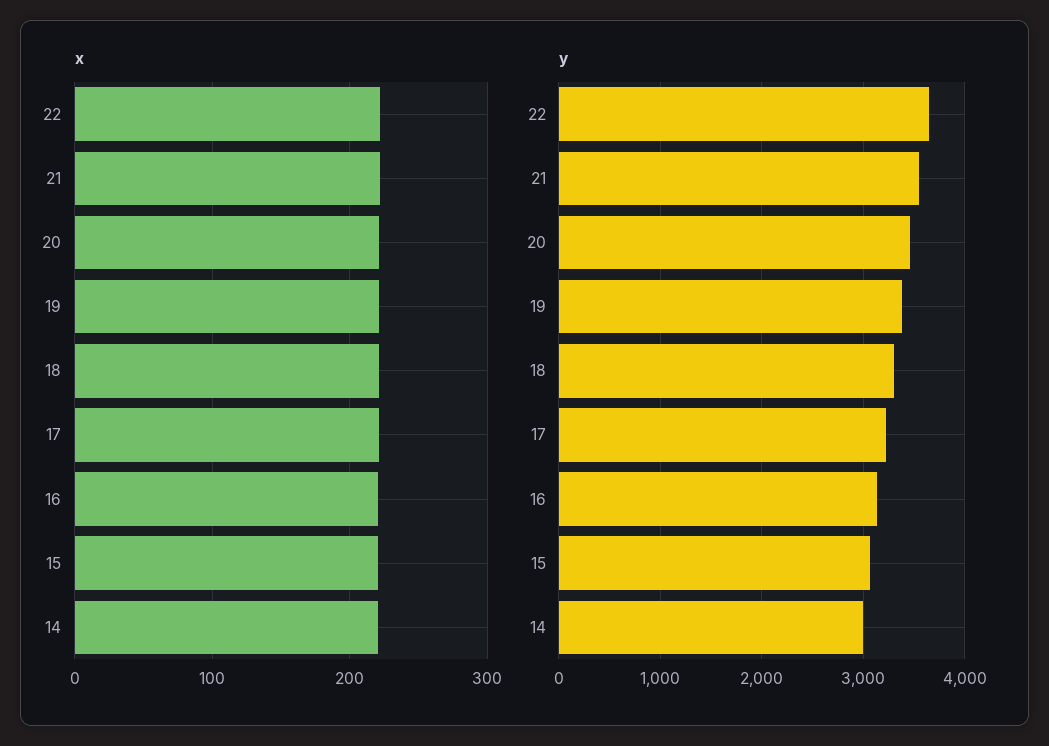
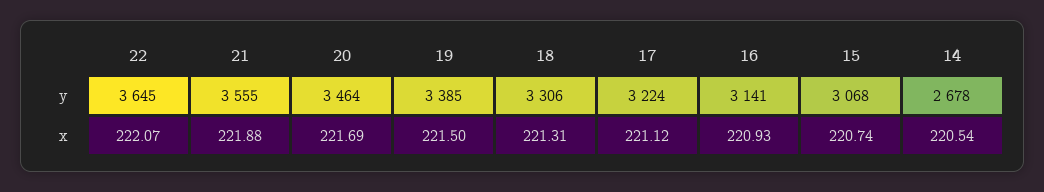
  {
    "x": {
      "22": 222.07,
      "21": 221.88,
      "20": 221.69,
      "19": 221.5,
      "18": 221.31,
      "17": 221.12,
      "16": 220.93,
      "15": 220.74,
      "14": 220.54
    },
    "y": {
      "22": 3645,
      "21": 3555,
      "20": 3464,
      "19": 3385,
      "18": 3306,
      "17": 3224,
      "16": 3141,
      "15": 3068,
-     "14": 3000
+     "14": 2678
    }
  }

